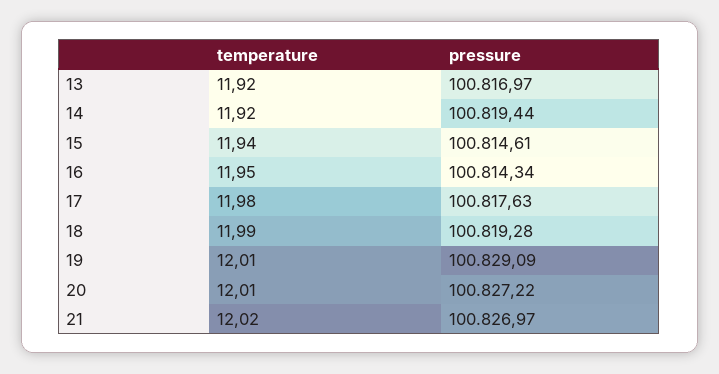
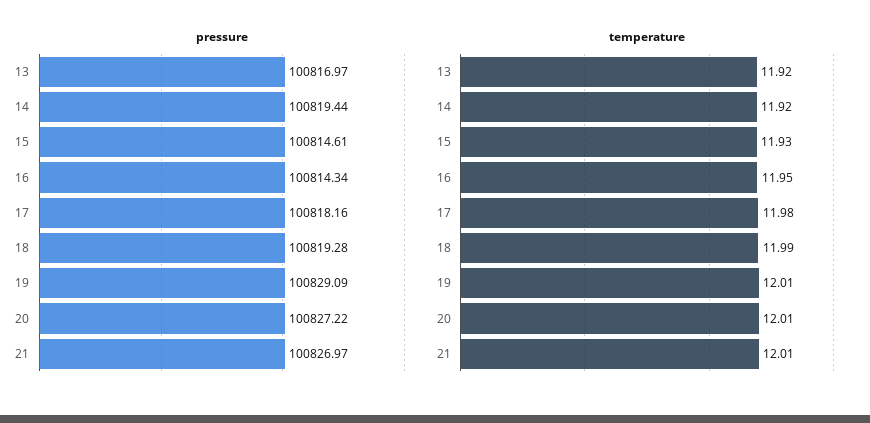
  {
    "temperature": {
      "13": 11.92,
      "14": 11.92,
-     "15": 11.94,
+     "15": 11.93,
      "16": 11.95,
      "17": 11.98,
      "18": 11.99,
      "19": 12.01,
      "20": 12.01,
-     "21": 12.02
+     "21": 12.01
    },
    "pressure": {
      "13": 100816.97,
      "14": 100819.44,
      "15": 100814.61,
      "16": 100814.34,
-     "17": 100817.63,
+     "17": 100818.16,
      "18": 100819.28,
      "19": 100829.09,
      "20": 100827.22,
      "21": 100826.97
    }
  }

